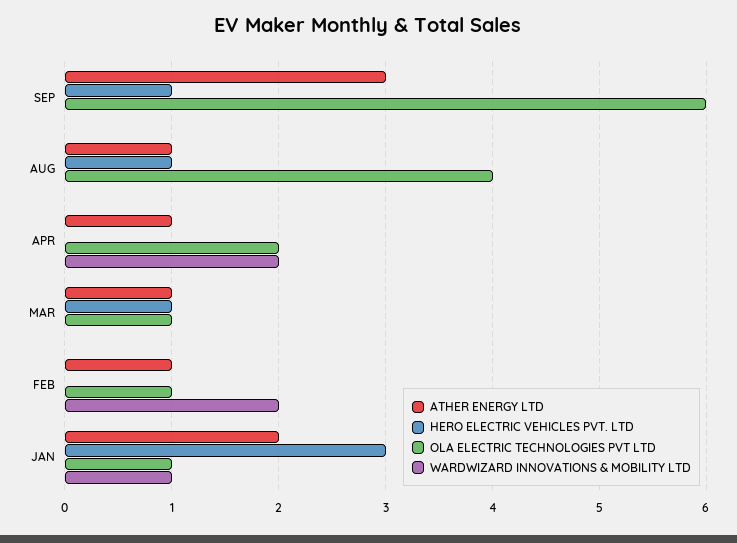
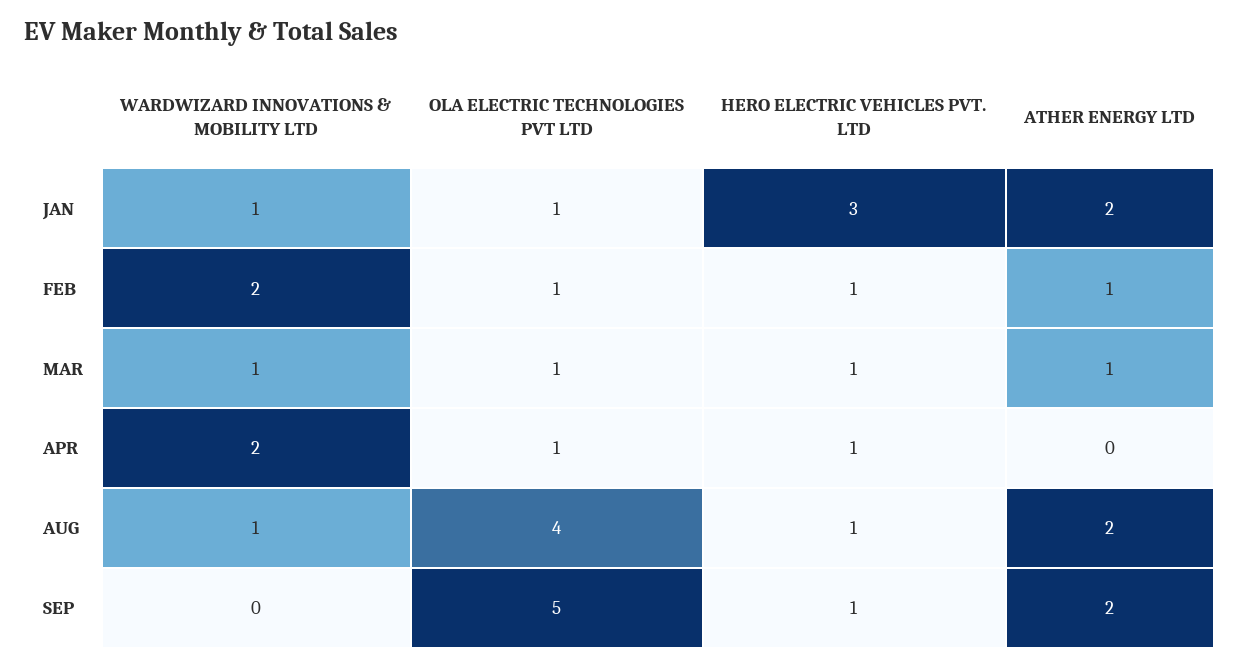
  {
    "ATHER ENERGY LTD": {
-     "SEP": 3,
+     "SEP": 2,
-     "AUG": 1,
+     "AUG": 2,
-     "APR": 1,
+     "APR": 0,
      "MAR": 1,
      "FEB": 1,
      "JAN": 2
    },
    "HERO ELECTRIC VEHICLES PVT. LTD": {
      "SEP": 1,
      "AUG": 1,
-     "APR": 0,
+     "APR": 1,
      "MAR": 1,
-     "FEB": 0,
+     "FEB": 1,
      "JAN": 3
    },
    "OLA ELECTRIC TECHNOLOGIES PVT LTD": {
-     "SEP": 6,
+     "SEP": 5,
      "AUG": 4,
-     "APR": 2,
+     "APR": 1,
      "MAR": 1,
      "FEB": 1,
      "JAN": 1
    },
    "WARDWIZARD INNOVATIONS & MOBILITY LTD": {
      "SEP": 0,
-     "AUG": 0,
+     "AUG": 1,
      "APR": 2,
-     "MAR": 0,
+     "MAR": 1,
      "FEB": 2,
      "JAN": 1
    }
  }

